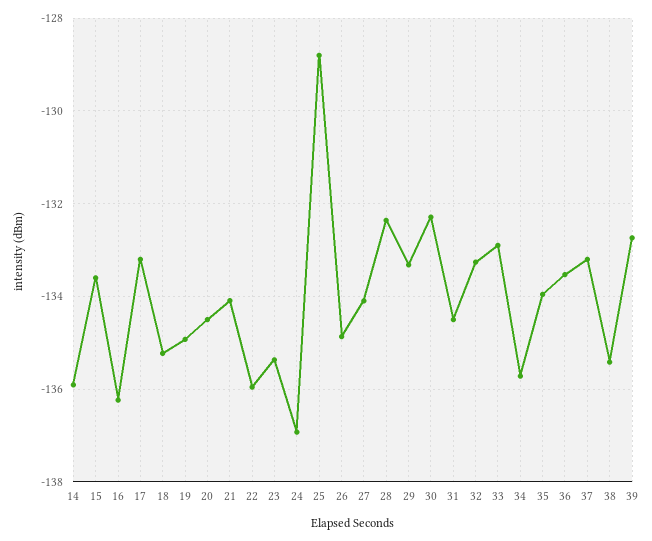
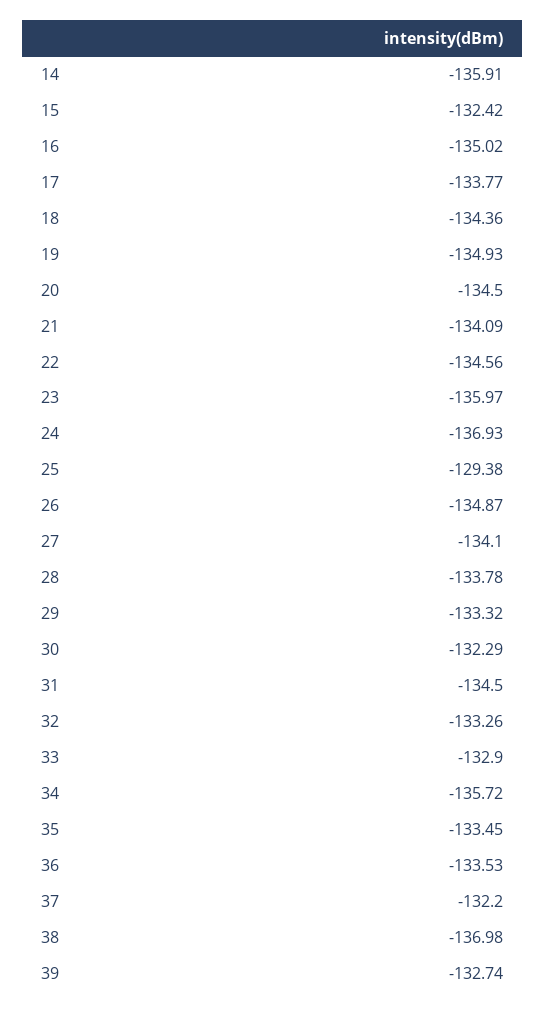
  {
    "14": -135.91,
-   "15": -133.6,
+   "15": -132.42,
-   "16": -136.2,
+   "16": -135.02,
-   "17": -133.2,
+   "17": -133.77,
-   "18": -135.2,
+   "18": -134.36,
    "19": -134.93,
    "20": -134.5,
    "21": -134.09,
-   "22": -136,
+   "22": -134.56,
-   "23": -135.4,
+   "23": -135.97,
    "24": -136.93,
-   "25": -128.8,
+   "25": -129.38,
    "26": -134.87,
    "27": -134.1,
-   "28": -132.4,
+   "28": -133.78,
    "29": -133.32,
    "30": -132.29,
    "31": -134.5,
    "32": -133.26,
    "33": -132.9,
    "34": -135.72,
-   "35": -134,
+   "35": -133.45,
    "36": -133.53,
-   "37": -133.2,
+   "37": -132.2,
-   "38": -135.4,
+   "38": -136.98,
    "39": -132.74
  }

